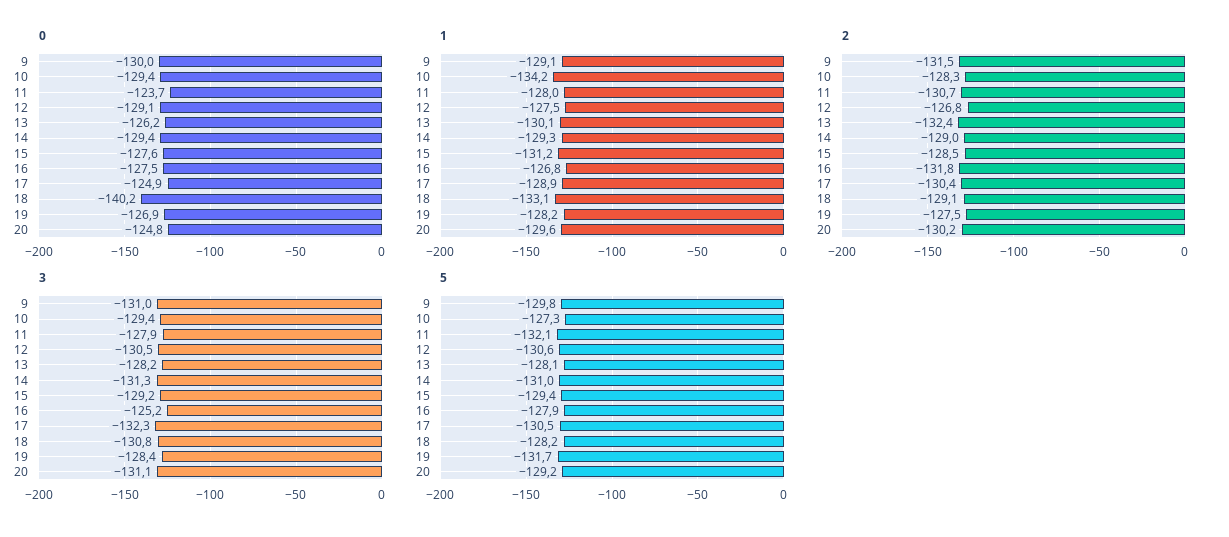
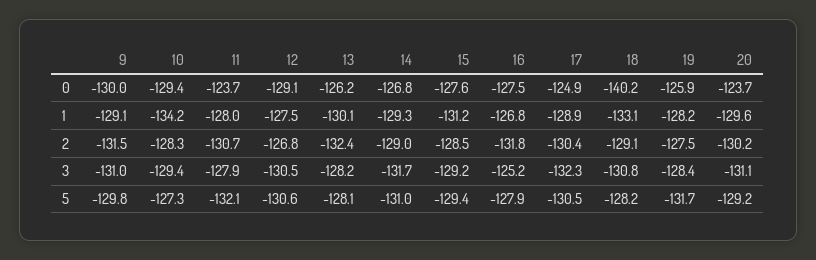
  {
    "0": {
      "9": -130,
      "10": -129.4,
      "11": -123.7,
      "12": -129.1,
      "13": -126.2,
-     "14": -129.4,
+     "14": -126.8,
      "15": -127.6,
      "16": -127.5,
      "17": -124.9,
      "18": -140.2,
-     "19": -126.9,
+     "19": -125.9,
-     "20": -124.8
+     "20": -123.7
    },
    "1": {
      "9": -129.1,
      "10": -134.2,
      "11": -128,
      "12": -127.5,
      "13": -130.1,
      "14": -129.3,
      "15": -131.2,
      "16": -126.8,
      "17": -128.9,
      "18": -133.1,
      "19": -128.2,
      "20": -129.6
    },
    "2": {
      "9": -131.5,
      "10": -128.3,
      "11": -130.7,
      "12": -126.8,
      "13": -132.4,
      "14": -129,
      "15": -128.5,
      "16": -131.8,
      "17": -130.4,
      "18": -129.1,
      "19": -127.5,
      "20": -130.2
    },
    "3": {
      "9": -131,
      "10": -129.4,
      "11": -127.9,
      "12": -130.5,
      "13": -128.2,
-     "14": -131.3,
+     "14": -131.7,
      "15": -129.2,
      "16": -125.2,
      "17": -132.3,
      "18": -130.8,
      "19": -128.4,
      "20": -131.1
    },
    "5": {
      "9": -129.8,
      "10": -127.3,
      "11": -132.1,
      "12": -130.6,
      "13": -128.1,
      "14": -131,
      "15": -129.4,
      "16": -127.9,
      "17": -130.5,
      "18": -128.2,
      "19": -131.7,
      "20": -129.2
    }
  }

